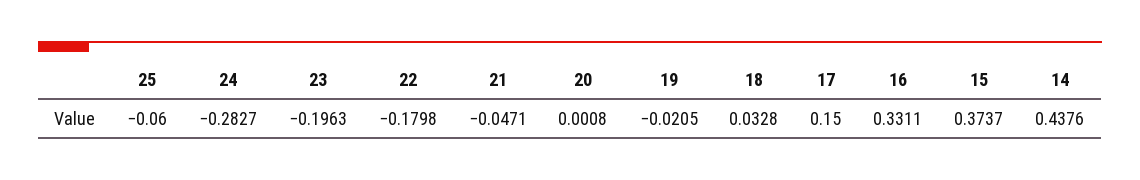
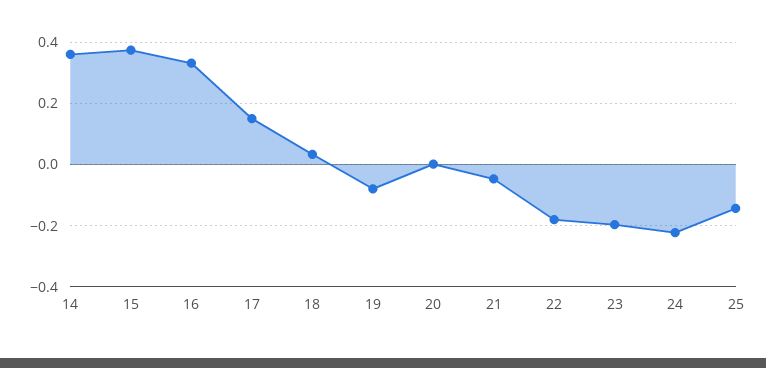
  {
-   "25": -0.06,
+   "25": -0.14,
-   "24": -0.2827,
+   "24": -0.22,
    "23": -0.1963,
    "22": -0.1798,
    "21": -0.0471,
    "20": 0.0008,
-   "19": -0.0205,
+   "19": -0.08,
    "18": 0.0328,
    "17": 0.15,
    "16": 0.3311,
    "15": 0.3737,
-   "14": 0.4376
+   "14": 0.36
  }

